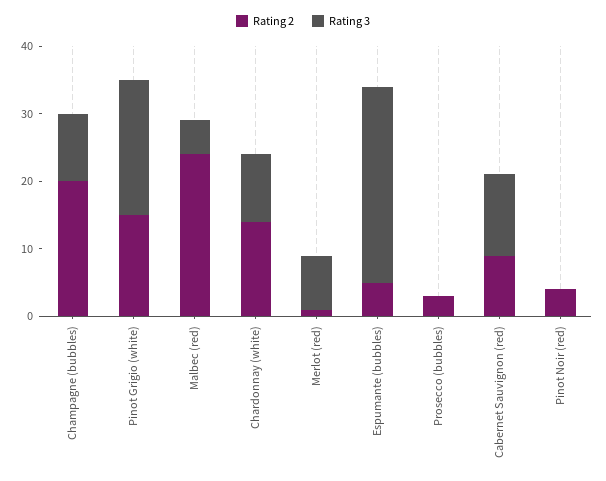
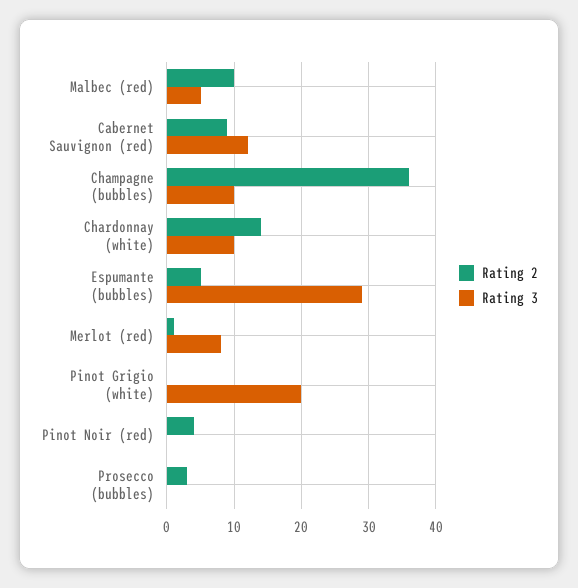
  {
    "Rating 2": {
-     "Champagne (bubbles)": 20,
+     "Champagne (bubbles)": 36,
-     "Pinot Grigio (white)": 15,
+     "Pinot Grigio (white)": 0,
-     "Malbec (red)": 25,
+     "Malbec (red)": 10,
      "Chardonnay (white)": 14,
      "Merlot (red)": 1,
      "Espumante (bubbles)": 5,
      "Prosecco (bubbles)": 3,
      "Cabernet Sauvignon (red)": 9,
      "Pinot Noir (red)": 4
    },
    "Rating 3": {
      "Champagne (bubbles)": 10,
      "Pinot Grigio (white)": 20,
      "Malbec (red)": 5,
      "Chardonnay (white)": 10,
      "Merlot (red)": 8,
      "Espumante (bubbles)": 29,
      "Prosecco (bubbles)": 0,
      "Cabernet Sauvignon (red)": 12,
      "Pinot Noir (red)": 0
    }
  }

